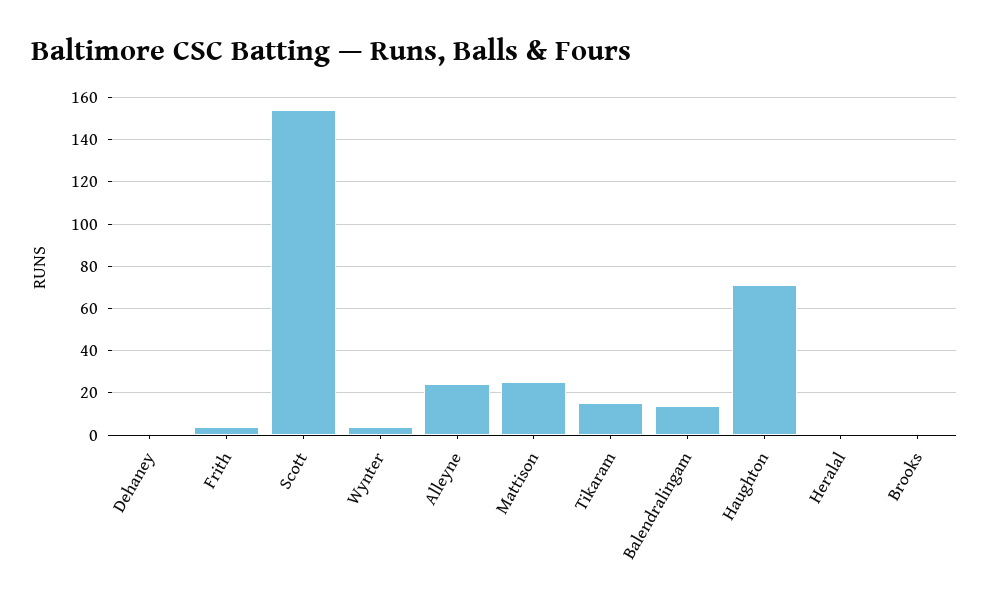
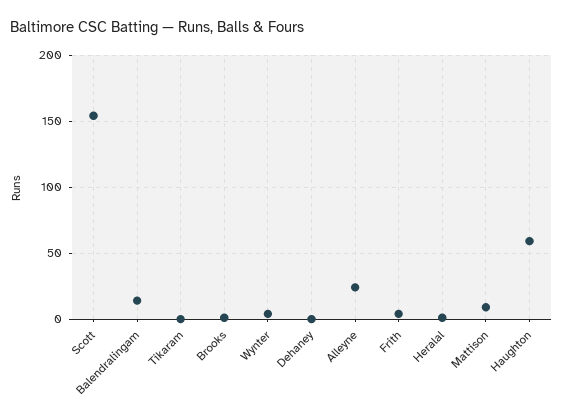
  {
    "Dehaney": 0,
    "Frith": 5,
    "Scott": 155,
    "Wynter": 5,
    "Alleyne": 25,
-   "Mattison": 25,
+   "Mattison": 10,
-   "Tikaram": 15,
+   "Tikaram": 0,
    "Balendralingam": 15,
-   "Haughton": 70,
+   "Haughton": 60,
    "Heralal": 0,
    "Brooks": 0
  }

